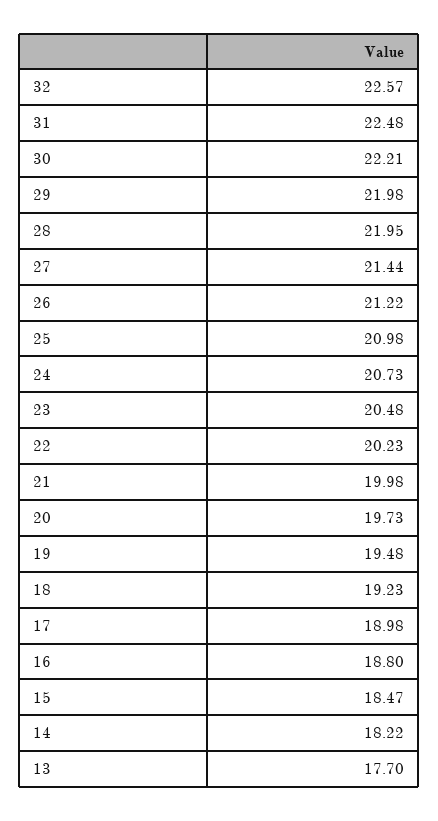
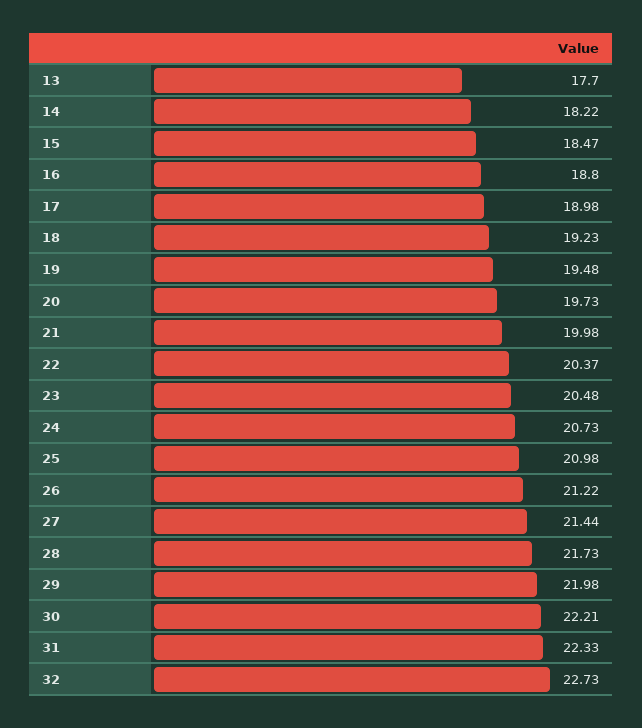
  {
-   "32": 22.57,
+   "32": 22.73,
-   "31": 22.48,
+   "31": 22.33,
    "30": 22.21,
    "29": 21.98,
-   "28": 21.95,
+   "28": 21.73,
    "27": 21.44,
    "26": 21.22,
    "25": 20.98,
    "24": 20.73,
    "23": 20.48,
-   "22": 20.23,
+   "22": 20.37,
    "21": 19.98,
    "20": 19.73,
    "19": 19.48,
    "18": 19.23,
    "17": 18.98,
    "16": 18.8,
    "15": 18.47,
    "14": 18.22,
    "13": 17.7
  }

